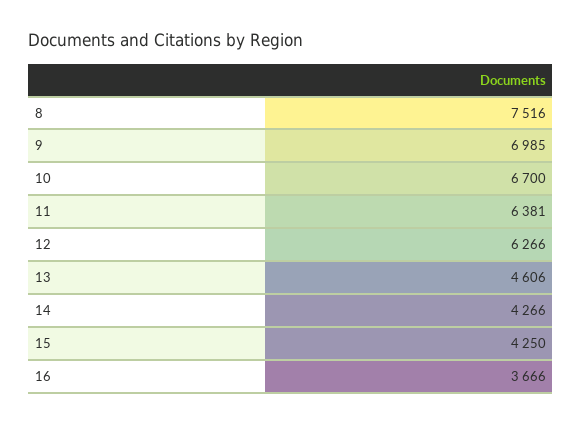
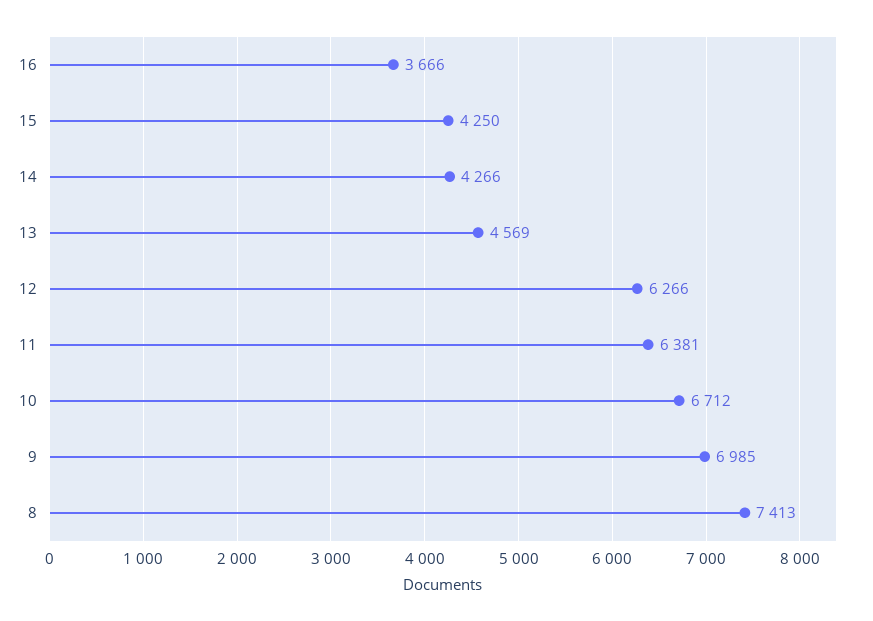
  {
-   "8": 7516,
+   "8": 7413,
    "9": 6985,
-   "10": 6700,
+   "10": 6712,
    "11": 6381,
    "12": 6266,
-   "13": 4606,
+   "13": 4569,
    "14": 4266,
    "15": 4250,
    "16": 3666
  }

